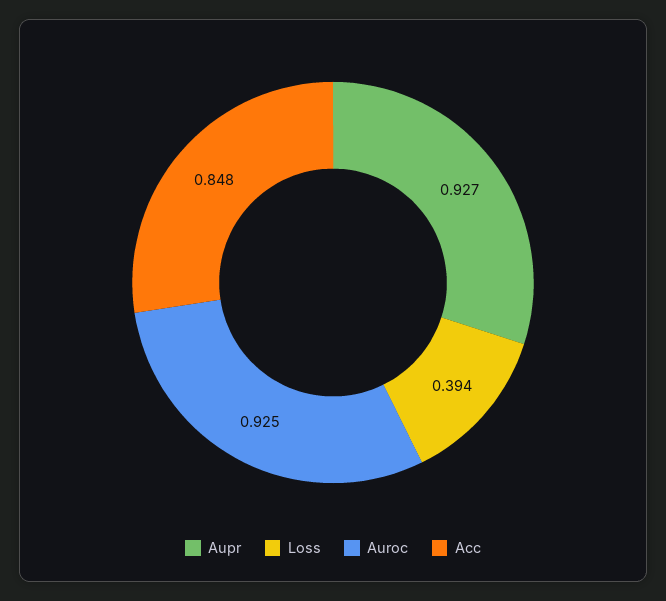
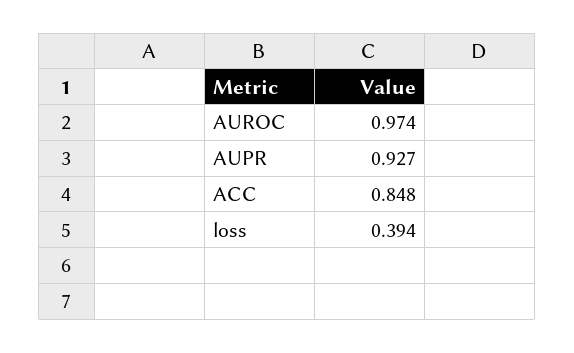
  {
    "Aupr": 0.927,
    "Loss": 0.394,
-   "Auroc": 0.925,
+   "Auroc": 0.974,
    "Acc": 0.848
  }

